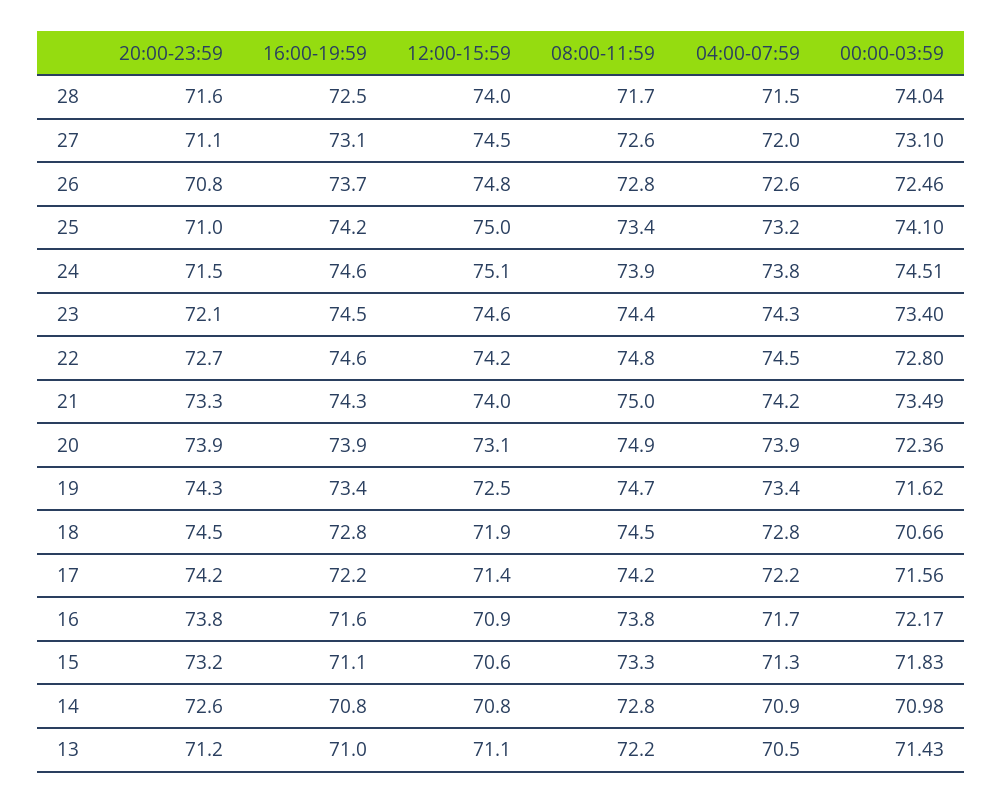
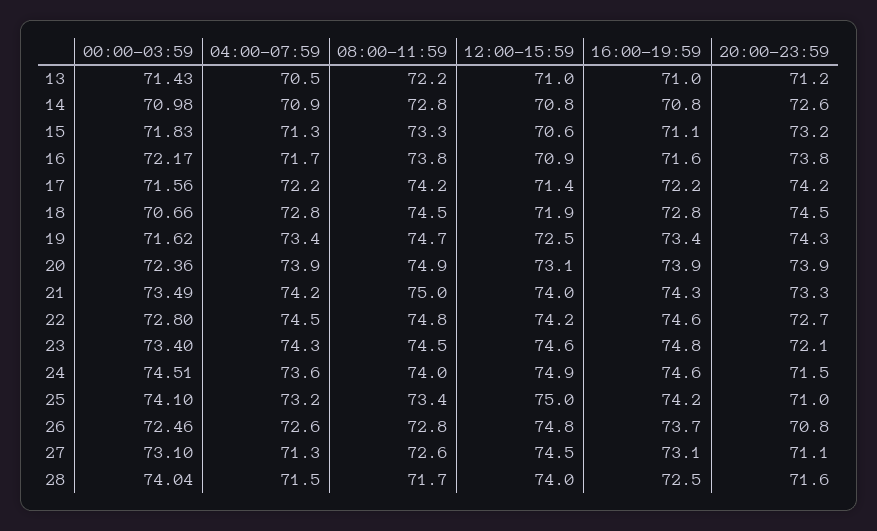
  {
    "20:00-23:59": {
      "28": 71.6,
      "27": 71.1,
      "26": 70.8,
      "25": 71,
      "24": 71.5,
      "23": 72.1,
      "22": 72.7,
      "21": 73.3,
      "20": 73.9,
      "19": 74.3,
      "18": 74.5,
      "17": 74.2,
      "16": 73.8,
      "15": 73.2,
      "14": 72.6,
      "13": 71.2
    },
    "16:00-19:59": {
      "28": 72.5,
      "27": 73.1,
      "26": 73.7,
      "25": 74.2,
      "24": 74.6,
-     "23": 74.5,
+     "23": 74.8,
      "22": 74.6,
      "21": 74.3,
      "20": 73.9,
      "19": 73.4,
      "18": 72.8,
      "17": 72.2,
      "16": 71.6,
      "15": 71.1,
      "14": 70.8,
      "13": 71
    },
    "12:00-15:59": {
      "28": 74,
      "27": 74.5,
      "26": 74.8,
      "25": 75,
-     "24": 75.1,
+     "24": 74.9,
      "23": 74.6,
      "22": 74.2,
      "21": 74,
      "20": 73.1,
      "19": 72.5,
      "18": 71.9,
      "17": 71.4,
      "16": 70.9,
      "15": 70.6,
      "14": 70.8,
-     "13": 71.1
+     "13": 71
    },
    "08:00-11:59": {
      "28": 71.7,
      "27": 72.6,
      "26": 72.8,
      "25": 73.4,
-     "24": 73.9,
+     "24": 74,
-     "23": 74.4,
+     "23": 74.5,
      "22": 74.8,
      "21": 75,
      "20": 74.9,
      "19": 74.7,
      "18": 74.5,
      "17": 74.2,
      "16": 73.8,
      "15": 73.3,
      "14": 72.8,
      "13": 72.2
    },
    "04:00-07:59": {
      "28": 71.5,
-     "27": 72,
+     "27": 71.3,
      "26": 72.6,
      "25": 73.2,
-     "24": 73.8,
+     "24": 73.6,
      "23": 74.3,
      "22": 74.5,
      "21": 74.2,
      "20": 73.9,
      "19": 73.4,
      "18": 72.8,
      "17": 72.2,
      "16": 71.7,
      "15": 71.3,
      "14": 70.9,
      "13": 70.5
    },
    "00:00-03:59": {
      "28": 74.04,
      "27": 73.1,
      "26": 72.46,
      "25": 74.1,
      "24": 74.51,
      "23": 73.4,
      "22": 72.8,
      "21": 73.49,
      "20": 72.36,
      "19": 71.62,
      "18": 70.66,
      "17": 71.56,
      "16": 72.17,
      "15": 71.83,
      "14": 70.98,
      "13": 71.43
    }
  }

